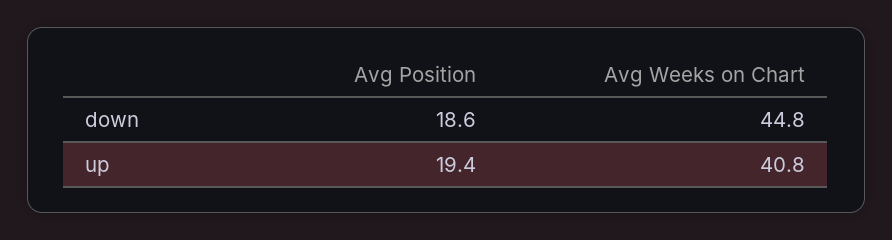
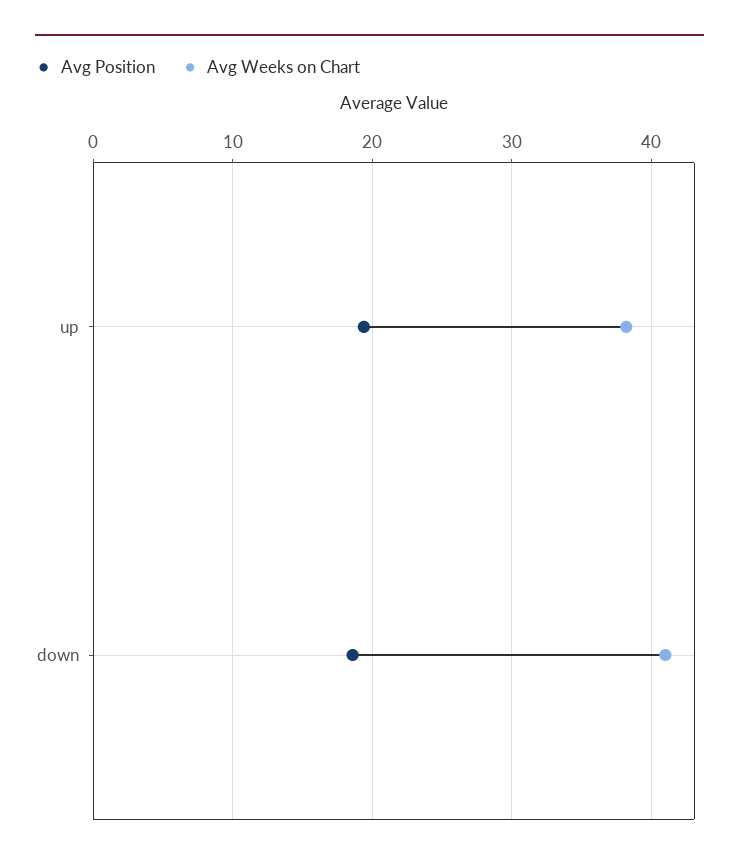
  {
    "Avg Position": {
      "down": 18.6,
      "up": 19.4
    },
    "Avg Weeks on Chart": {
-     "down": 44.8,
+     "down": 41,
-     "up": 40.8
+     "up": 38
    }
  }

